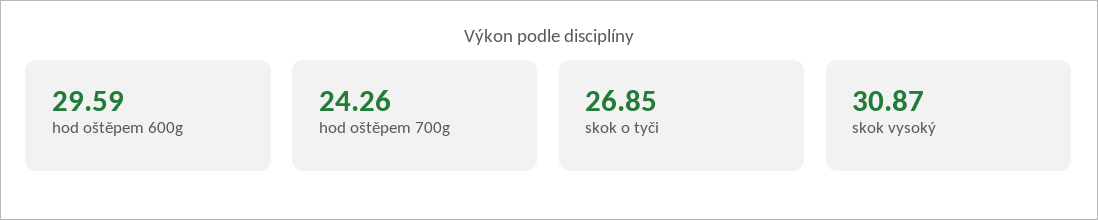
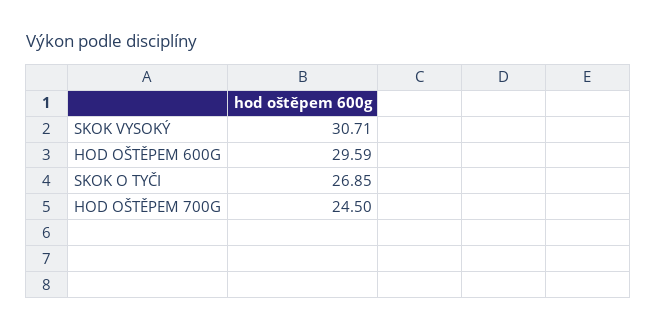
  {
    "hod oštěpem 600g": 29.59,
-   "hod oštěpem 700g": 24.26,
+   "hod oštěpem 700g": 24.5,
    "skok o tyči": 26.85,
-   "skok vysoký": 30.87
+   "skok vysoký": 30.71
  }

